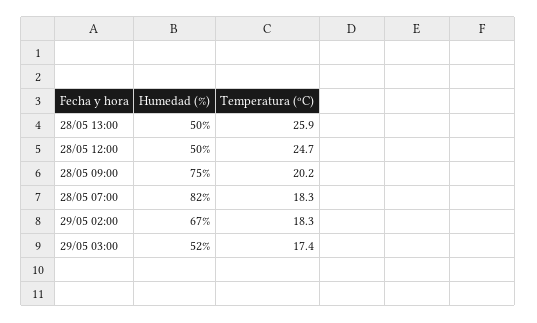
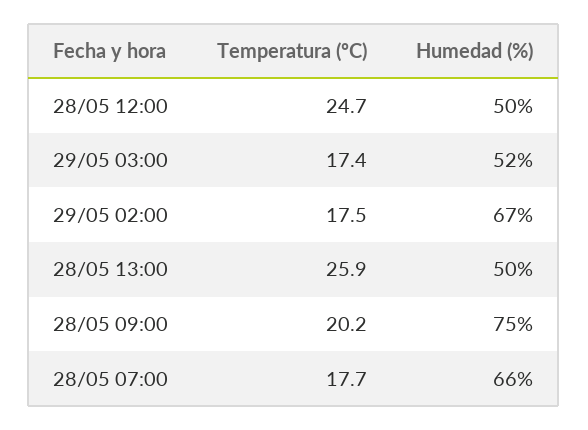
  {
    "Humedad (%)": {
      "28/05 13:00": 50,
      "28/05 12:00": 50,
      "28/05 09:00": 75,
-     "28/05 07:00": 82,
+     "28/05 07:00": 66,
      "29/05 02:00": 67,
      "29/05 03:00": 52
    },
    "Temperatura (ºC)": {
      "28/05 13:00": 25.9,
      "28/05 12:00": 24.7,
      "28/05 09:00": 20.2,
-     "28/05 07:00": 18.3,
+     "28/05 07:00": 17.7,
-     "29/05 02:00": 18.3,
+     "29/05 02:00": 17.5,
      "29/05 03:00": 17.4
    }
  }

